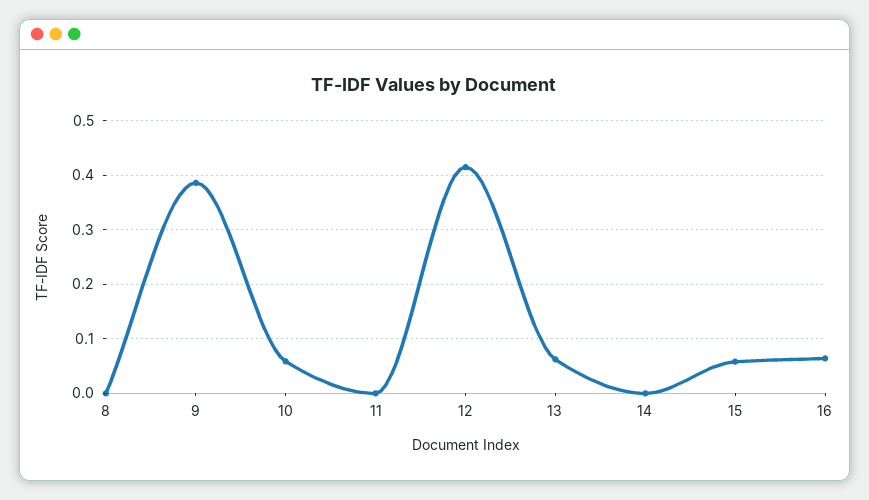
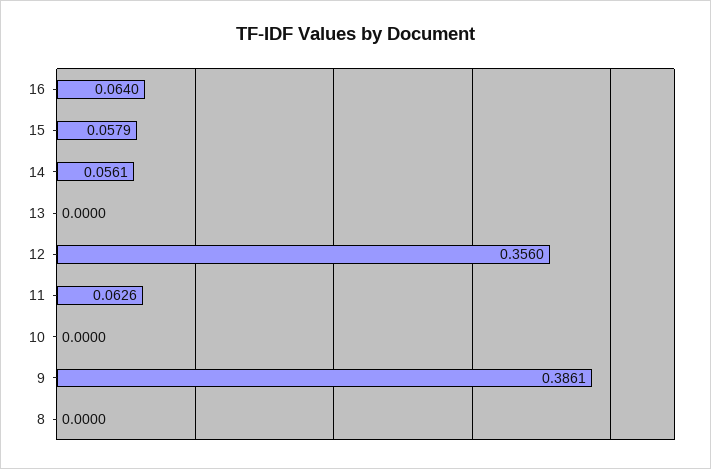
  {
    "8": 0,
    "9": 0.3861,
-   "10": 0.06,
+   "10": 0,
-   "11": 0,
+   "11": 0.0626,
-   "12": 0.42,
+   "12": 0.356,
-   "13": 0.06,
+   "13": 0,
-   "14": 0,
+   "14": 0.0561,
    "15": 0.0579,
    "16": 0.064
  }

